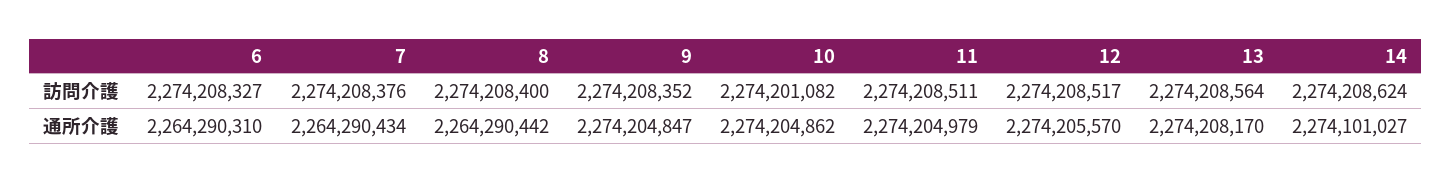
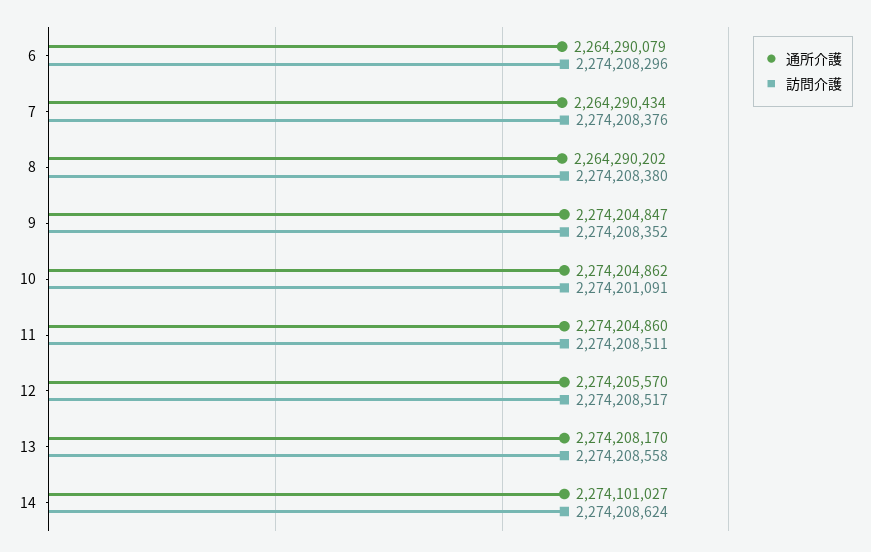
  {
    "訪問介護": {
-     "6": 2274208327,
+     "6": 2274208296,
      "7": 2274208376,
-     "8": 2274208400,
+     "8": 2274208380,
      "9": 2274208352,
-     "10": 2274201082,
+     "10": 2274201091,
      "11": 2274208511,
      "12": 2274208517,
-     "13": 2274208564,
+     "13": 2274208558,
      "14": 2274208624
    },
    "通所介護": {
-     "6": 2264290310,
+     "6": 2264290079,
      "7": 2264290434,
-     "8": 2264290442,
+     "8": 2264290202,
      "9": 2274204847,
      "10": 2274204862,
-     "11": 2274204979,
+     "11": 2274204860,
      "12": 2274205570,
      "13": 2274208170,
      "14": 2274101027
    }
  }

